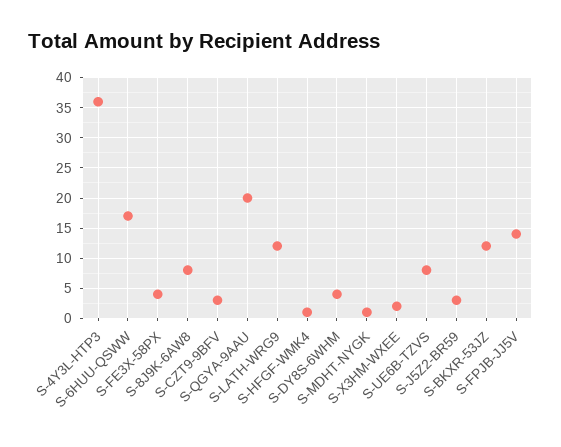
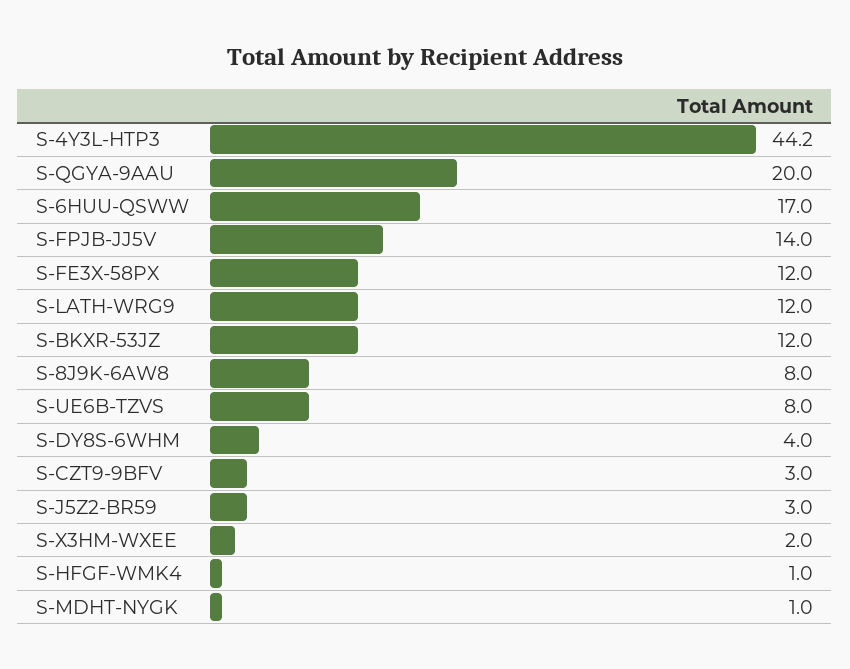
  {
-   "S-4Y3L-HTP3": 36,
+   "S-4Y3L-HTP3": 44.2,
    "S-6HUU-QSWW": 17,
-   "S-FE3X-58PX": 4,
+   "S-FE3X-58PX": 12,
    "S-8J9K-6AW8": 8,
    "S-CZT9-9BFV": 3,
    "S-QGYA-9AAU": 20,
    "S-LATH-WRG9": 12,
    "S-HFGF-WMK4": 1,
    "S-DY8S-6WHM": 4,
    "S-MDHT-NYGK": 1,
    "S-X3HM-WXEE": 2,
    "S-UE6B-TZVS": 8,
    "S-J5Z2-BR59": 3,
    "S-BKXR-53JZ": 12,
    "S-FPJB-JJ5V": 14
  }

